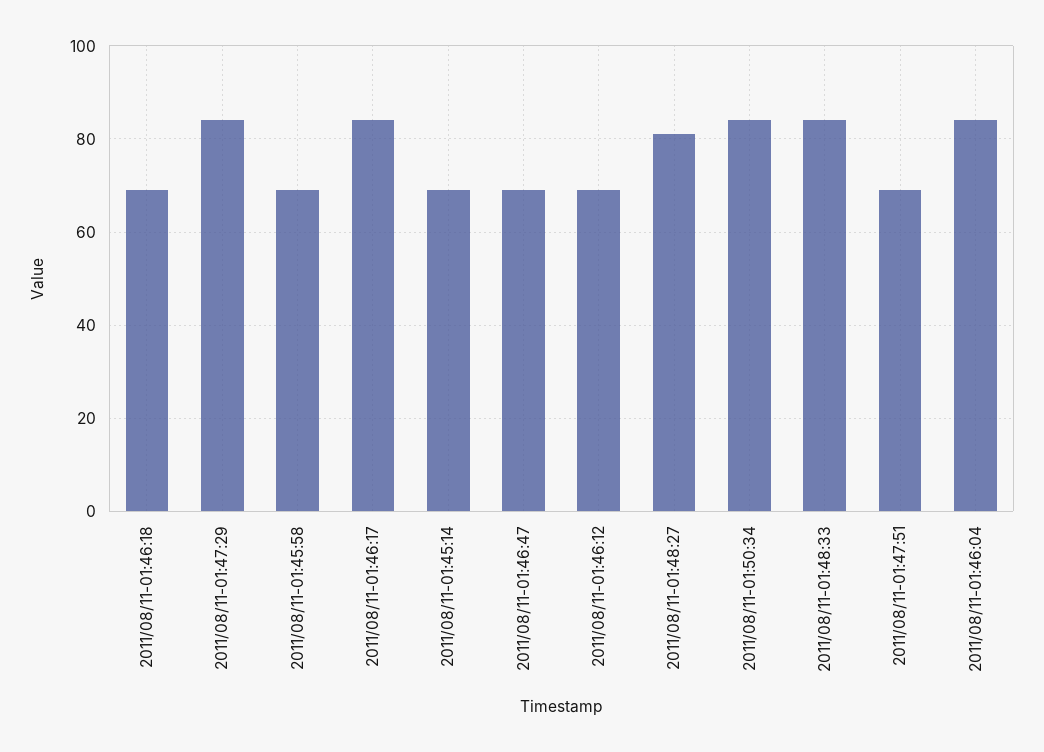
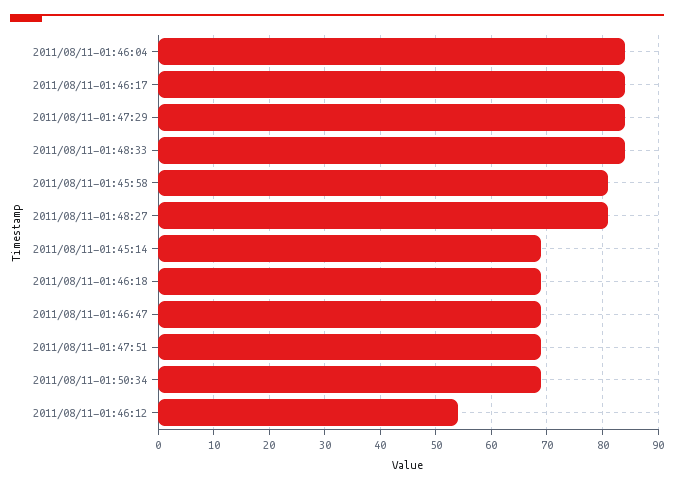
  {
    "2011/08/11-01:46:18": 70,
    "2011/08/11-01:47:29": 85,
-   "2011/08/11-01:45:58": 70,
+   "2011/08/11-01:45:58": 80,
    "2011/08/11-01:46:17": 85,
    "2011/08/11-01:45:14": 70,
    "2011/08/11-01:46:47": 70,
-   "2011/08/11-01:46:12": 70,
+   "2011/08/11-01:46:12": 55,
    "2011/08/11-01:48:27": 80,
-   "2011/08/11-01:50:34": 85,
+   "2011/08/11-01:50:34": 70,
    "2011/08/11-01:48:33": 85,
    "2011/08/11-01:47:51": 70,
    "2011/08/11-01:46:04": 85
  }

